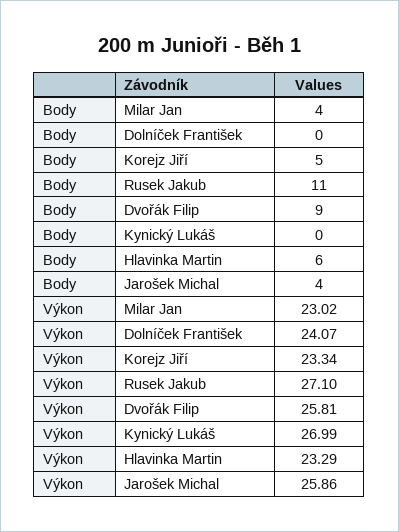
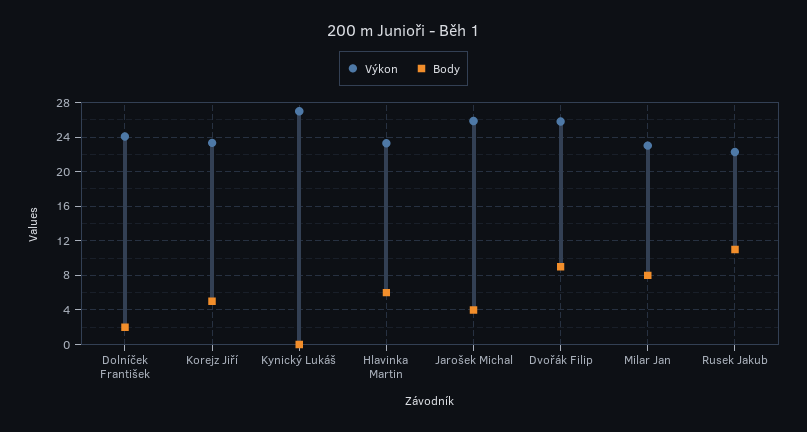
  {
    "Body": {
-     "Milar Jan": 4,
+     "Milar Jan": 8,
-     "Dolníček František": 0,
+     "Dolníček František": 2,
      "Korejz Jiří": 5,
      "Rusek Jakub": 11,
      "Dvořák Filip": 9,
      "Kynický Lukáš": 0,
      "Hlavinka Martin": 6,
      "Jarošek Michal": 4
    },
    "Výkon": {
      "Milar Jan": 23.02,
      "Dolníček František": 24.07,
      "Korejz Jiří": 23.34,
-     "Rusek Jakub": 27.1,
+     "Rusek Jakub": 22,
      "Dvořák Filip": 25.81,
      "Kynický Lukáš": 26.99,
      "Hlavinka Martin": 23.29,
      "Jarošek Michal": 25.86
    }
  }

